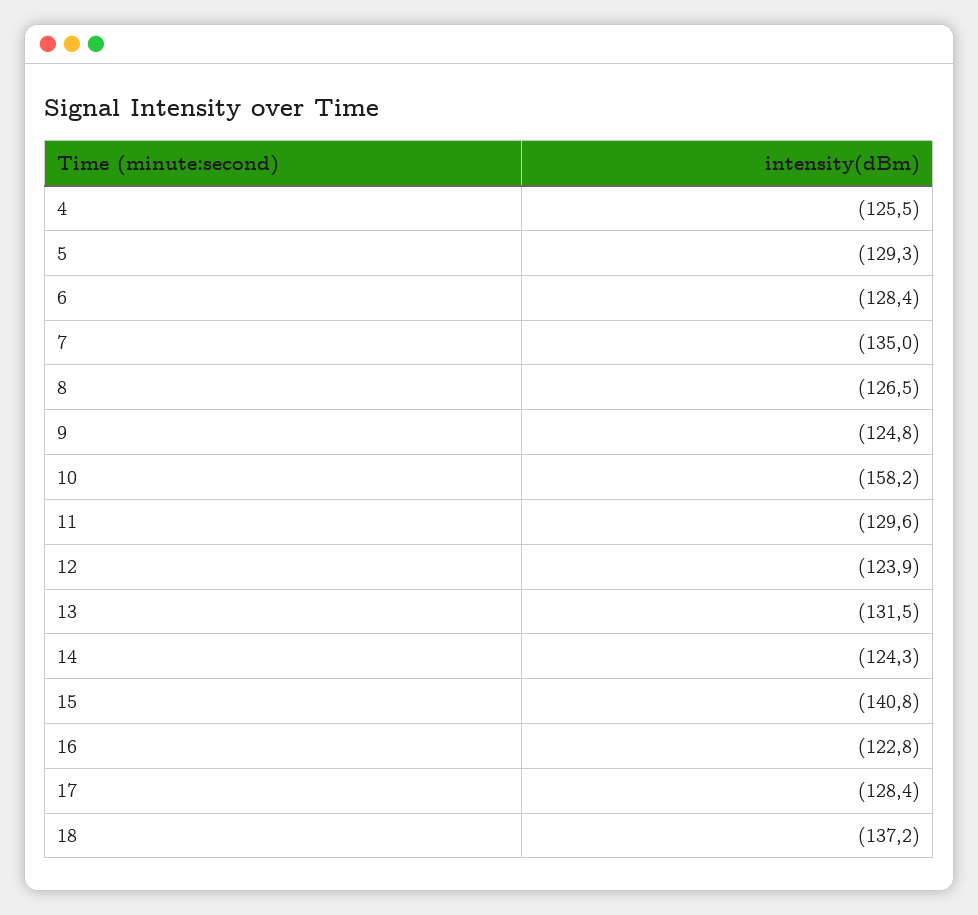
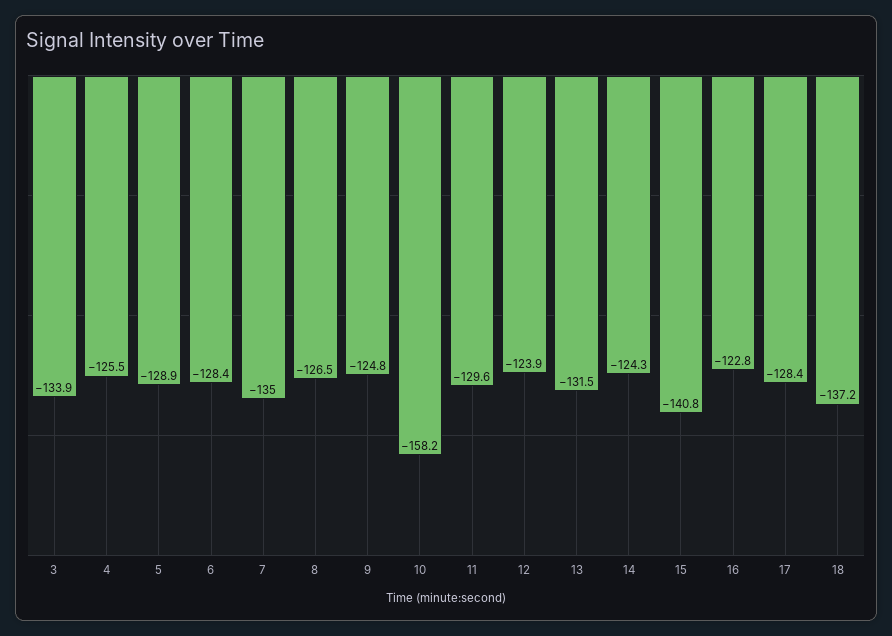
  {
    "4": -125.5,
-   "5": -129.3,
+   "5": -128.9,
    "6": -128.4,
    "7": -135,
    "8": -126.5,
    "9": -124.8,
    "10": -158.2,
    "11": -129.6,
    "12": -123.9,
    "13": -131.5,
    "14": -124.3,
    "15": -140.8,
    "16": -122.8,
    "17": -128.4,
-   "18": -137.2
+   "18": -137.2,
+   "3": -133.9
  }

